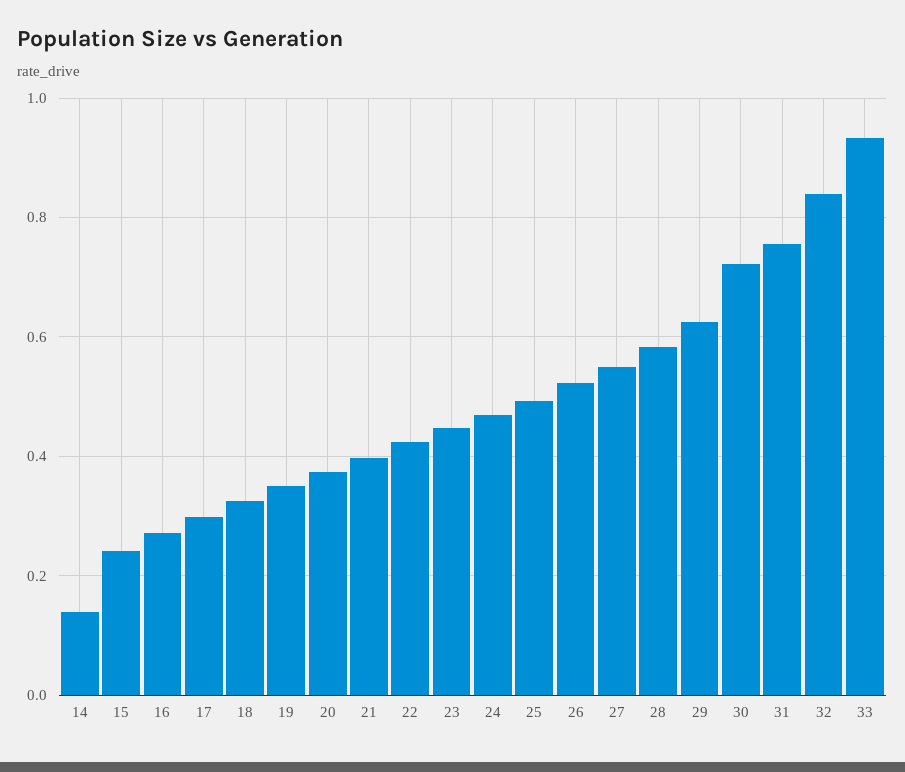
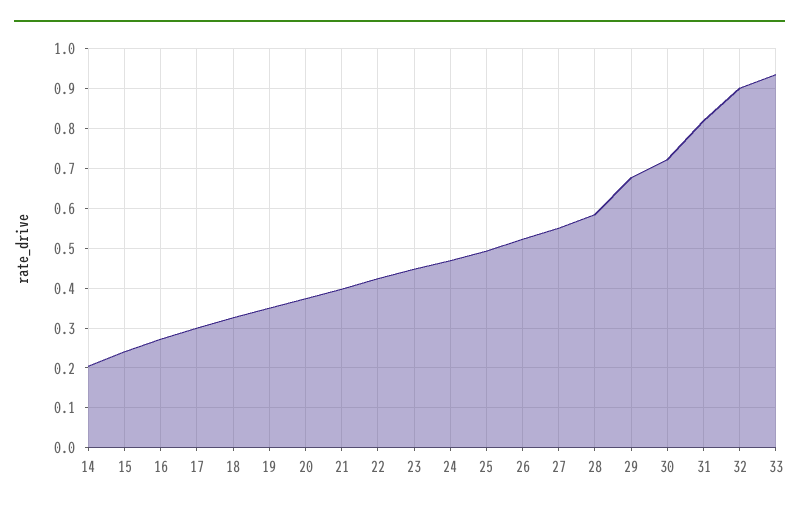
  {
-   "14": 0.14,
+   "14": 0.2,
    "15": 0.24,
    "16": 0.28,
    "17": 0.3,
    "18": 0.32,
    "19": 0.36,
    "20": 0.38,
    "21": 0.4,
    "22": 0.42,
    "23": 0.44,
    "24": 0.46,
    "25": 0.5,
    "26": 0.52,
    "27": 0.56,
    "28": 0.58,
-   "29": 0.62,
+   "29": 0.68,
    "30": 0.72,
-   "31": 0.76,
+   "31": 0.82,
-   "32": 0.84,
+   "32": 0.9,
    "33": 0.94
  }

